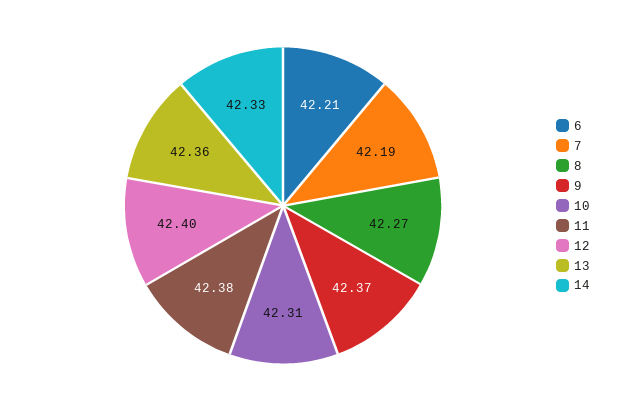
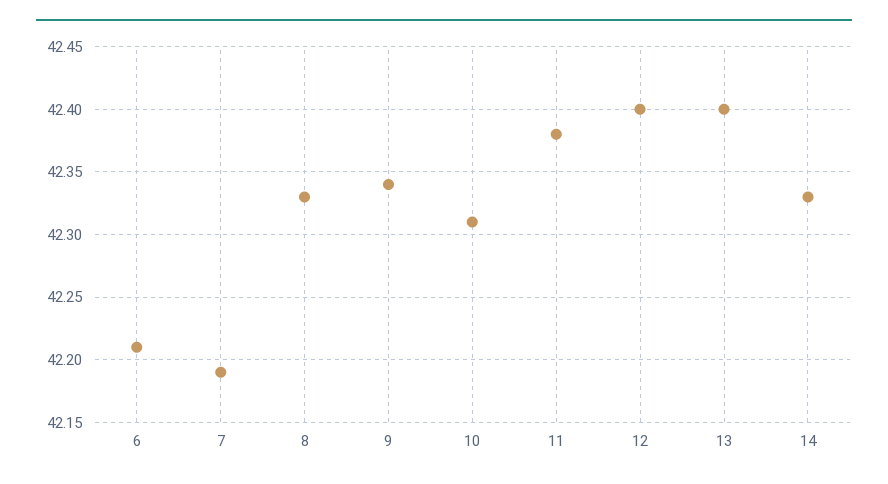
  {
    "6": 42.21,
    "7": 42.19,
-   "8": 42.27,
+   "8": 42.33,
-   "9": 42.37,
+   "9": 42.34,
    "10": 42.31,
    "11": 42.38,
    "12": 42.4,
-   "13": 42.36,
+   "13": 42.4,
    "14": 42.33
  }

